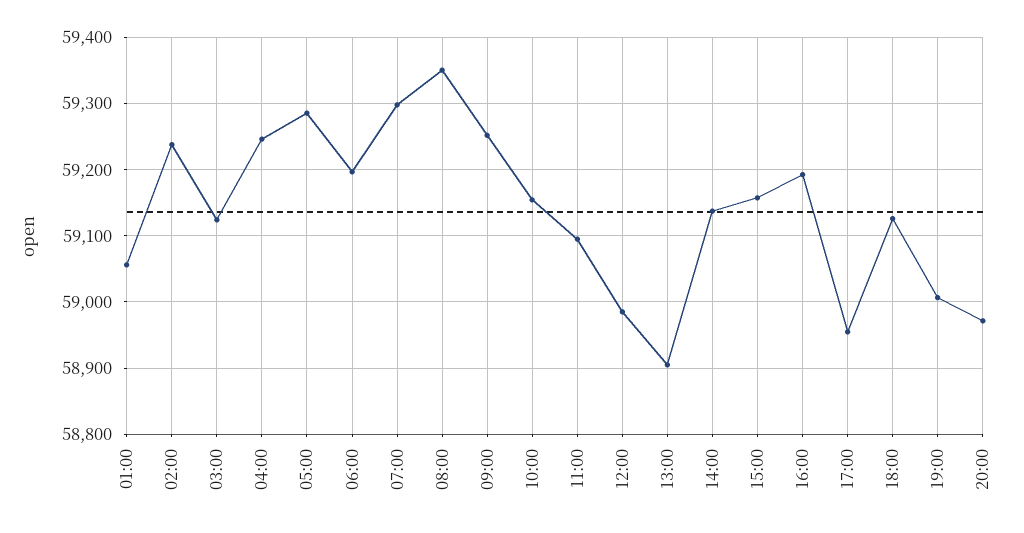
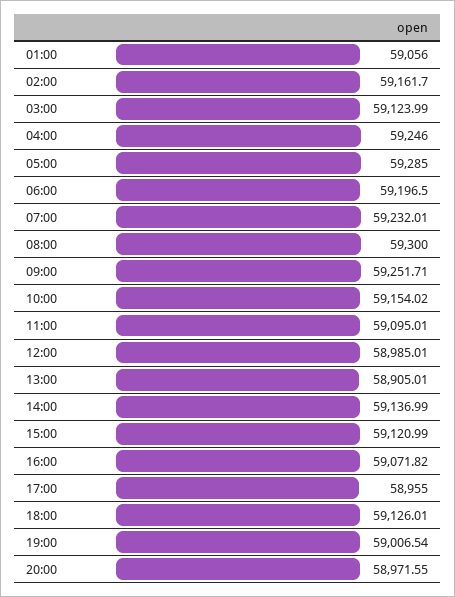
  {
    "01:00": 59056,
-   "02:00": 59240,
+   "02:00": 59161.7,
    "03:00": 59123.99,
    "04:00": 59246,
    "05:00": 59285,
    "06:00": 59196.5,
-   "07:00": 59300,
+   "07:00": 59232.01,
-   "08:00": 59350,
+   "08:00": 59300,
    "09:00": 59251.71,
    "10:00": 59154.02,
    "11:00": 59095.01,
    "12:00": 58985.01,
    "13:00": 58905.01,
    "14:00": 59136.99,
-   "15:00": 59160,
+   "15:00": 59120.99,
-   "16:00": 59190,
+   "16:00": 59071.82,
    "17:00": 58955,
    "18:00": 59126.01,
    "19:00": 59006.54,
    "20:00": 58971.55
  }

